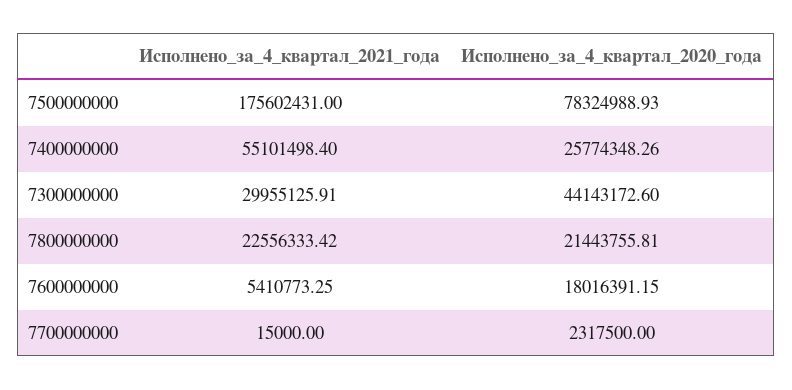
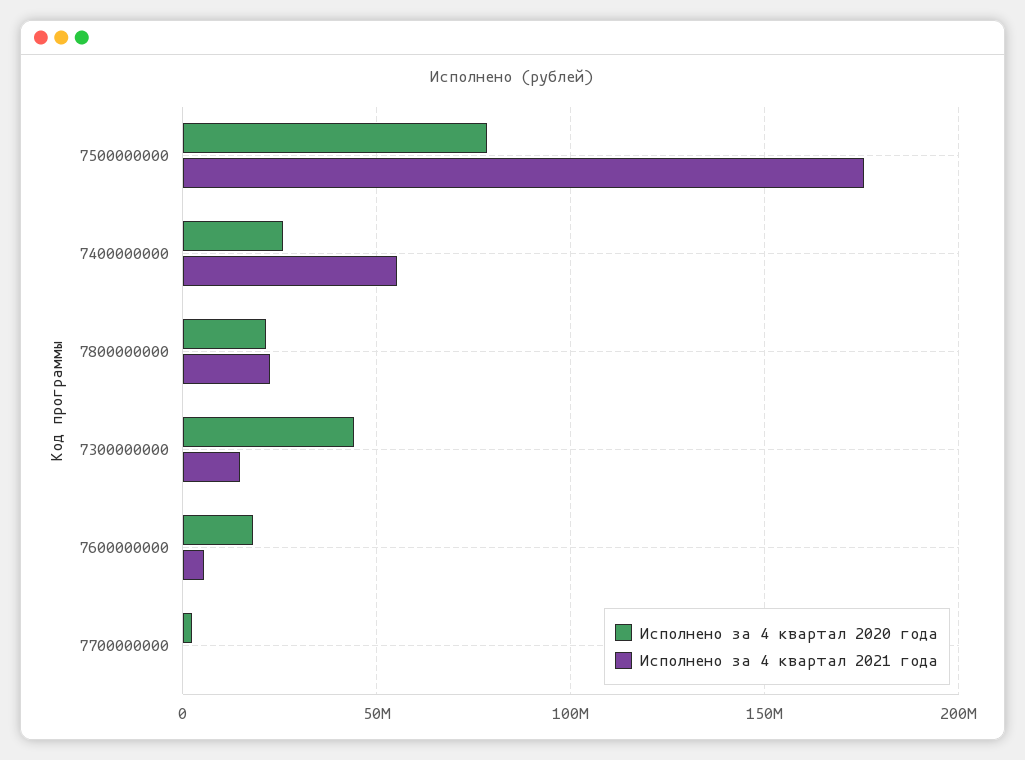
  {
    "Исполнено_за_4_квартал_2021_года": {
      "7500000000": 175602431,
      "7400000000": 55101498.4,
-     "7300000000": 29955125.91,
+     "7300000000": 15000000,
      "7800000000": 22556333.42,
      "7600000000": 5410773.25,
      "7700000000": 15000
    },
    "Исполнено_за_4_квартал_2020_года": {
      "7500000000": 78324988.93,
      "7400000000": 25774348.26,
      "7300000000": 44143172.6,
      "7800000000": 21443755.81,
      "7600000000": 18016391.15,
      "7700000000": 2317500
    }
  }

